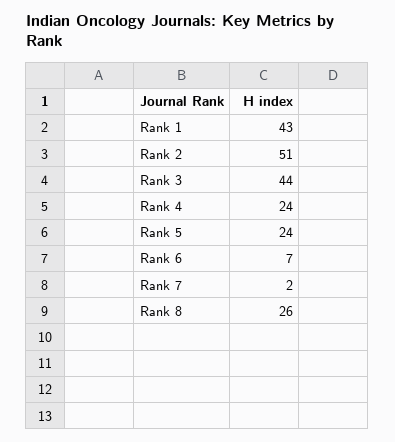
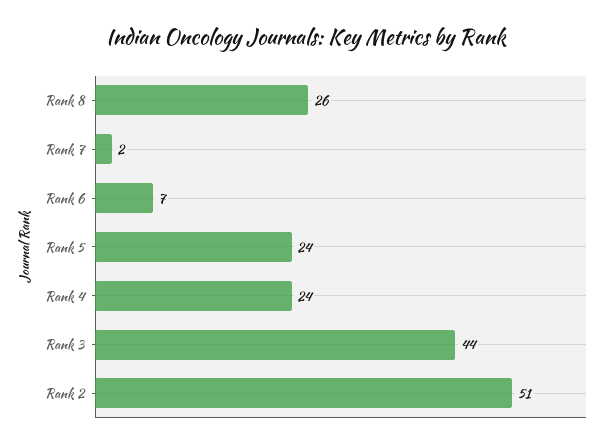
  {
-   "Rank 1": 43,
    "Rank 2": 51,
    "Rank 3": 44,
    "Rank 4": 24,
    "Rank 5": 24,
    "Rank 6": 7,
    "Rank 7": 2,
    "Rank 8": 26
  }

